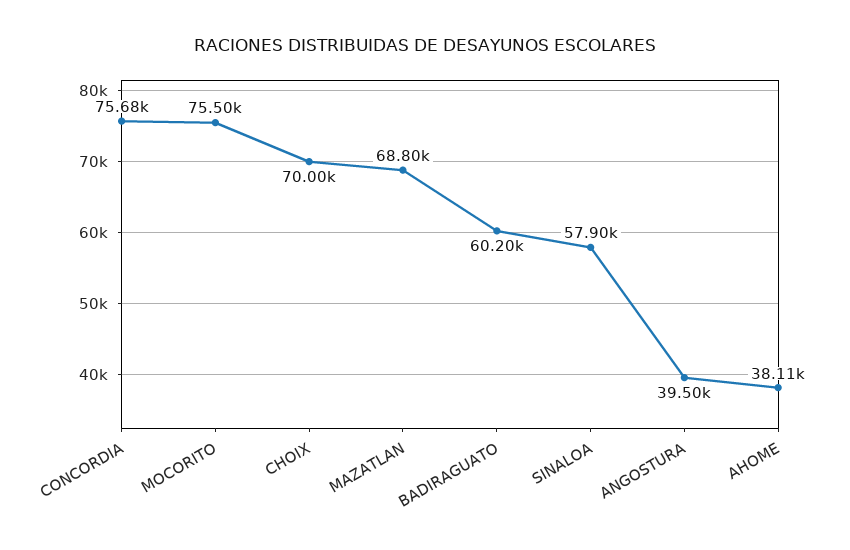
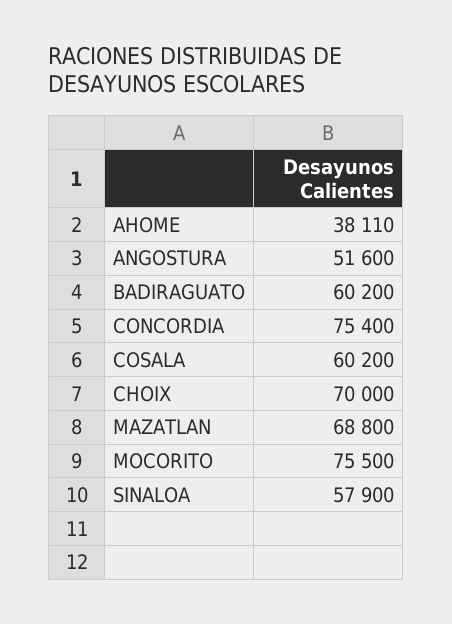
  {
-   "CONCORDIA": 75680,
+   "CONCORDIA": 75400,
    "MOCORITO": 75500,
    "CHOIX": 70000,
    "MAZATLAN": 68800,
    "BADIRAGUATO": 60200,
    "SINALOA": 57900,
-   "ANGOSTURA": 39500,
+   "ANGOSTURA": 51600,
-   "AHOME": 38110
+   "AHOME": 38110,
+   "COSALA": 60200
  }

